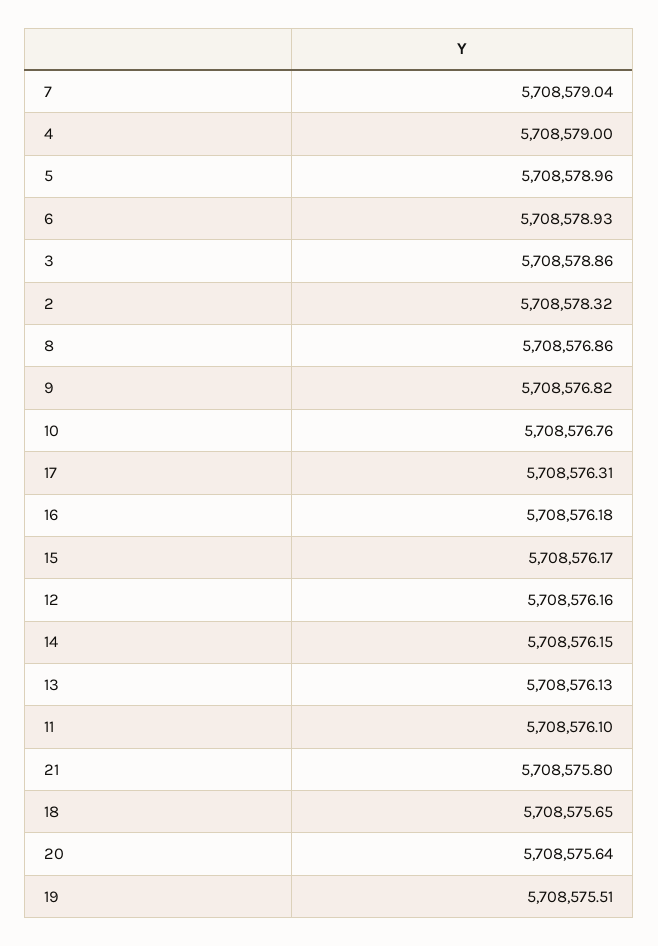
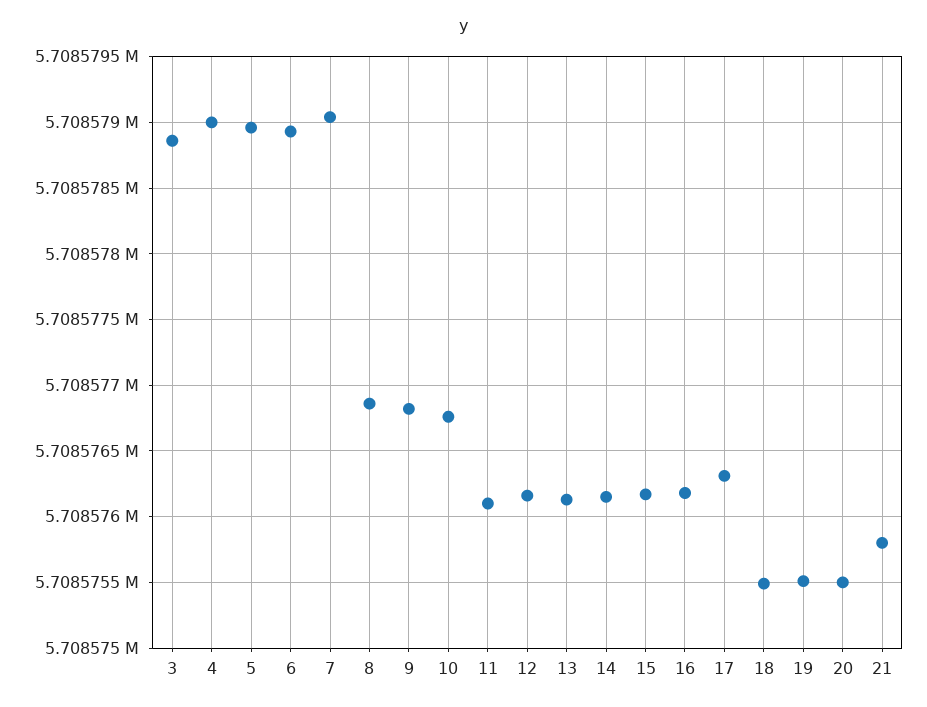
  {
    "7": 5708579.04,
    "4": 5708579,
    "5": 5708578.96,
    "6": 5708578.93,
    "3": 5708578.86,
-   "2": 5708578.32,
    "8": 5708576.86,
    "9": 5708576.82,
    "10": 5708576.76,
    "17": 5708576.31,
    "16": 5708576.18,
    "15": 5708576.17,
    "12": 5708576.16,
    "14": 5708576.15,
    "13": 5708576.13,
    "11": 5708576.1,
    "21": 5708575.8,
-   "18": 5708575.65,
+   "18": 5708575.5,
-   "20": 5708575.64,
+   "20": 5708575.5,
    "19": 5708575.51
  }

